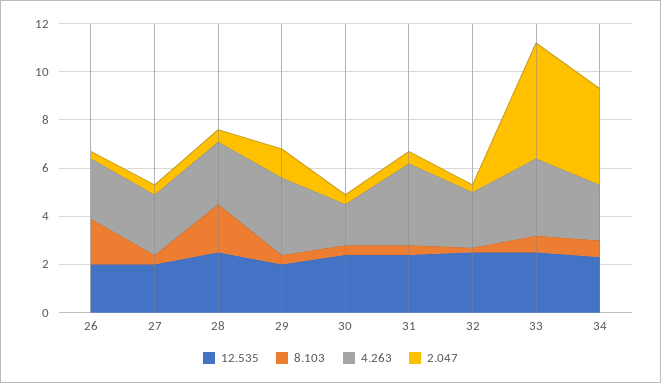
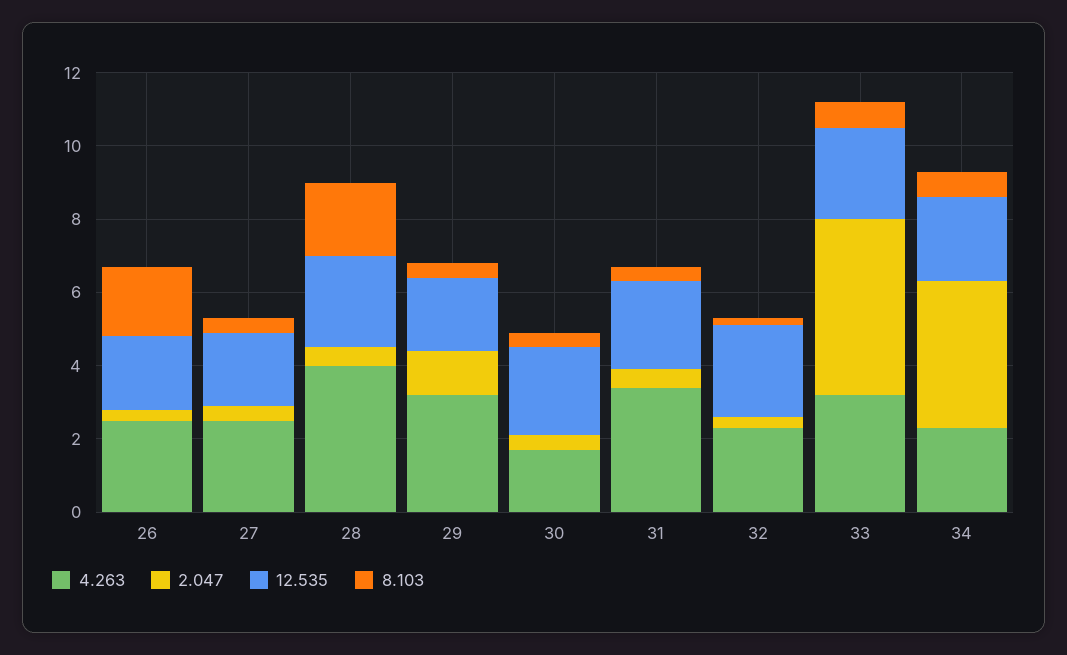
  {
    "12.535": {
      "26": 2,
      "27": 2,
      "28": 2.5,
      "29": 2,
      "30": 2.5,
      "31": 2.5,
      "32": 2.5,
      "33": 2.5,
      "34": 2.5
    },
    "8.103": {
      "26": 2,
      "27": 0.5,
      "28": 2,
      "29": 0.5,
      "30": 0.5,
      "31": 0.5,
      "32": 0,
      "33": 0.5,
      "34": 0.5
    },
    "4.263": {
      "26": 2.5,
      "27": 2.5,
-     "28": 2.5,
+     "28": 4,
      "29": 3,
      "30": 1.5,
      "31": 3.5,
      "32": 2.5,
      "33": 3,
      "34": 2.5
    },
    "2.047": {
      "26": 0.5,
      "27": 0.5,
      "28": 0.5,
      "29": 1,
      "30": 0.5,
      "31": 0.5,
      "32": 0.5,
      "33": 5,
      "34": 4
    }
  }

